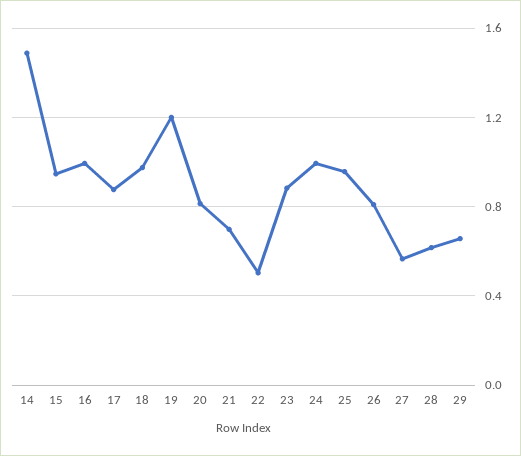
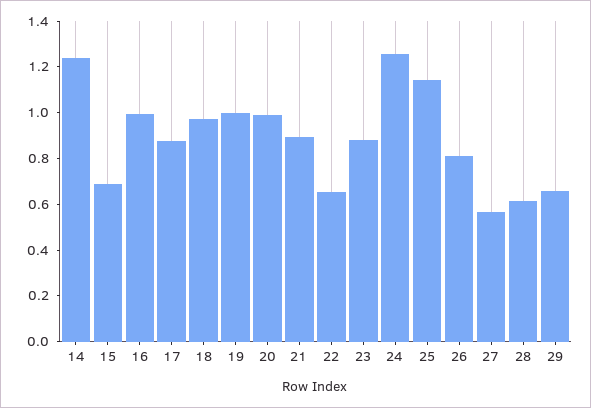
  {
-   "14": 1.5,
+   "14": 1.25,
-   "15": 0.95,
+   "15": 0.7,
    "16": 1,
    "17": 0.9,
    "18": 0.95,
-   "19": 1.2,
+   "19": 1,
-   "20": 0.8,
+   "20": 1,
-   "21": 0.7,
+   "21": 0.9,
-   "22": 0.5,
+   "22": 0.65,
    "23": 0.9,
-   "24": 1,
+   "24": 1.25,
-   "25": 0.95,
+   "25": 1.15,
    "26": 0.8,
    "27": 0.55,
    "28": 0.6,
    "29": 0.65
  }

